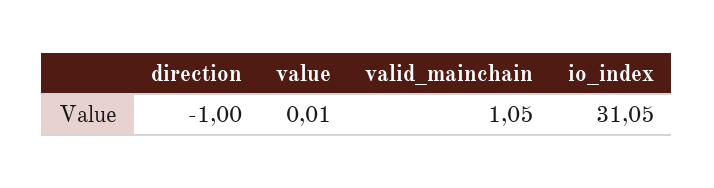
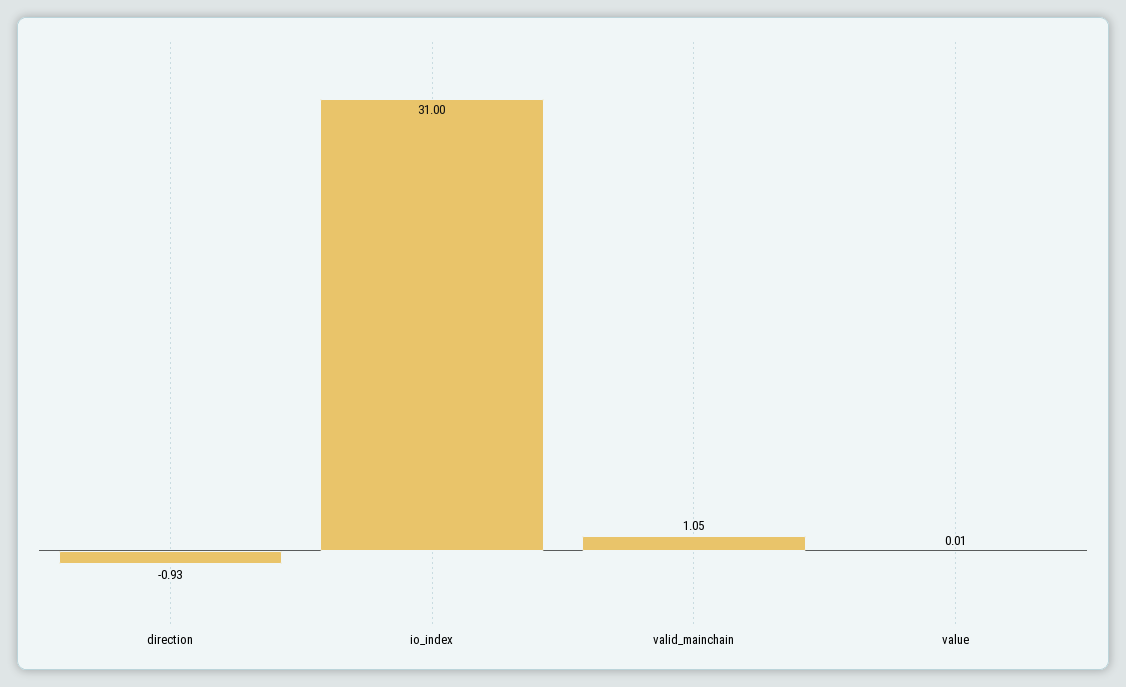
  {
-   "direction": -1,
+   "direction": -0.93,
    "value": 0.01,
    "valid_mainchain": 1.05,
-   "io_index": 31.05
+   "io_index": 31
  }

